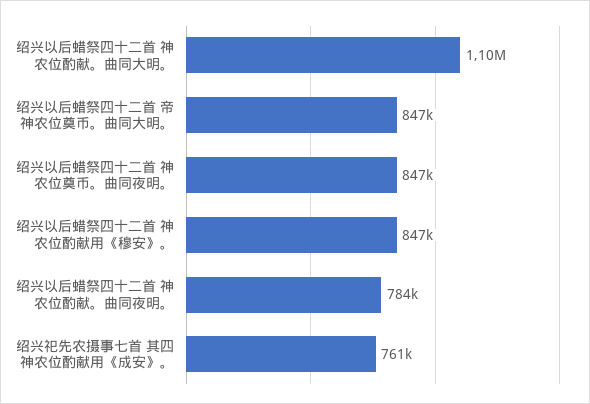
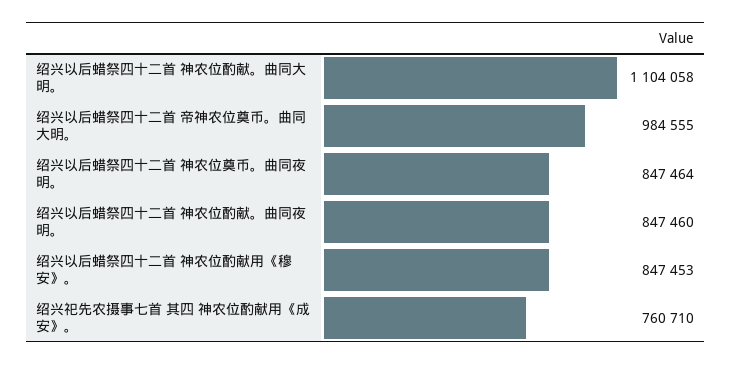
  {
    "绍兴以后蜡祭四十二首 神农位酌献。曲同大明。": 1104058,
-   "绍兴以后蜡祭四十二首 帝神农位奠币。曲同大明。": 847000,
+   "绍兴以后蜡祭四十二首 帝神农位奠币。曲同大明。": 984555,
    "绍兴以后蜡祭四十二首 神农位奠币。曲同夜明。": 847464,
    "绍兴以后蜡祭四十二首 神农位酌献用《穆安》。": 847453,
-   "绍兴以后蜡祭四十二首 神农位酌献。曲同夜明。": 784000,
+   "绍兴以后蜡祭四十二首 神农位酌献。曲同夜明。": 847460,
    "绍兴祀先农摄事七首 其四 神农位酌献用《成安》。": 760710
  }

